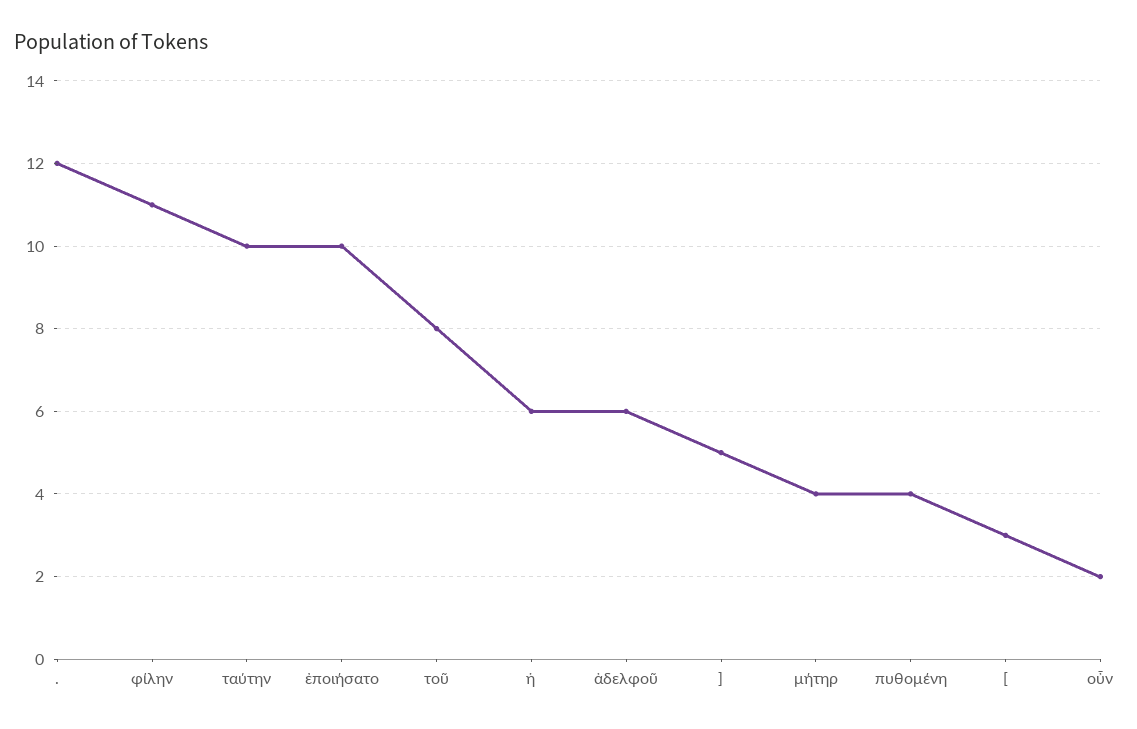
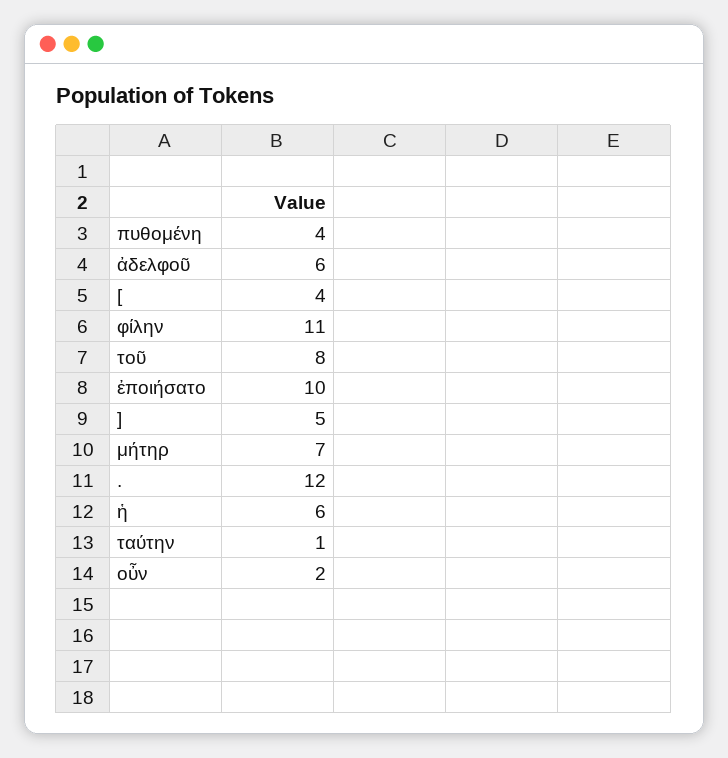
  {
    ".": 12,
    "φίλην": 11,
-   "ταύτην": 10,
+   "ταύτην": 1,
    "ἐποιήσατο": 10,
    "τοῦ": 8,
    "ἡ": 6,
    "ἀδελφοῦ": 6,
    "]": 5,
-   "μήτηρ": 4,
+   "μήτηρ": 7,
    "πυθομένη": 4,
-   "[": 3,
+   "[": 4,
    "οὖν": 2
  }

